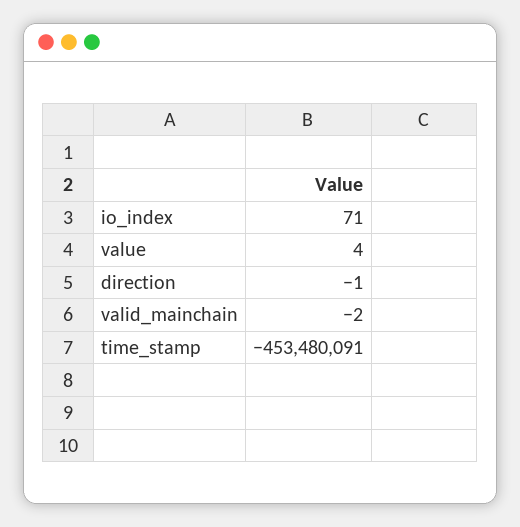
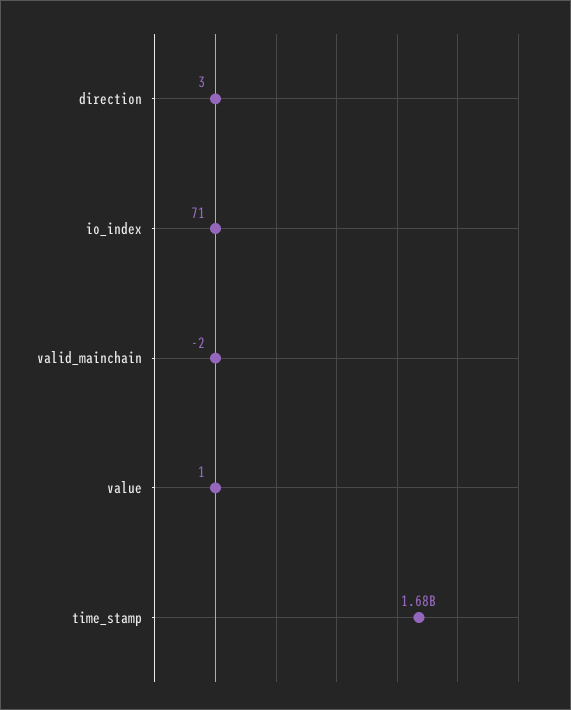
  {
    "io_index": 71,
-   "value": 4,
+   "value": 1,
-   "direction": -1,
+   "direction": 3,
    "valid_mainchain": -2,
-   "time_stamp": -453480091
+   "time_stamp": 1680000000
  }

